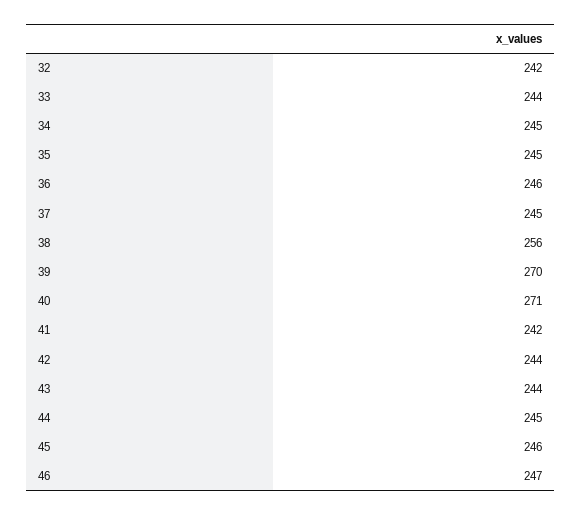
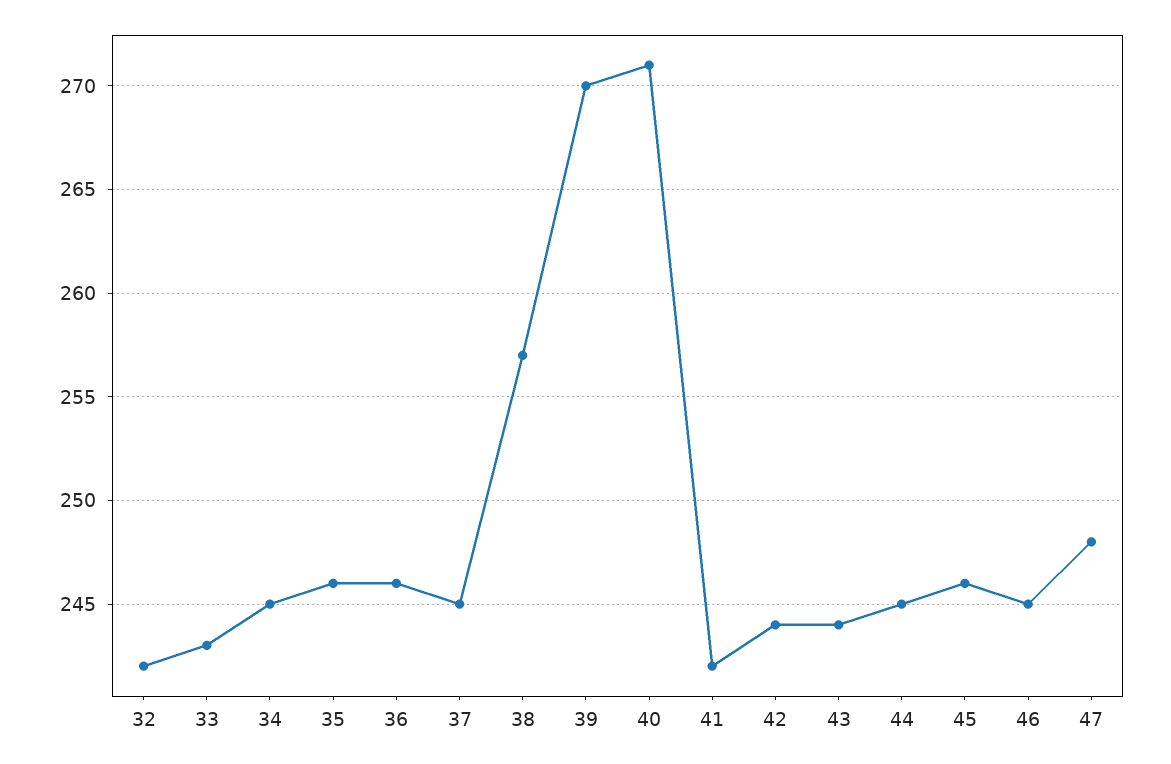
  {
    "32": 242,
-   "33": 244,
+   "33": 243,
    "34": 245,
-   "35": 245,
+   "35": 246,
    "36": 246,
    "37": 245,
-   "38": 256,
+   "38": 257,
    "39": 270,
    "40": 271,
    "41": 242,
    "42": 244,
    "43": 244,
    "44": 245,
    "45": 246,
-   "46": 247
+   "46": 245,
+   "47": 248
  }

